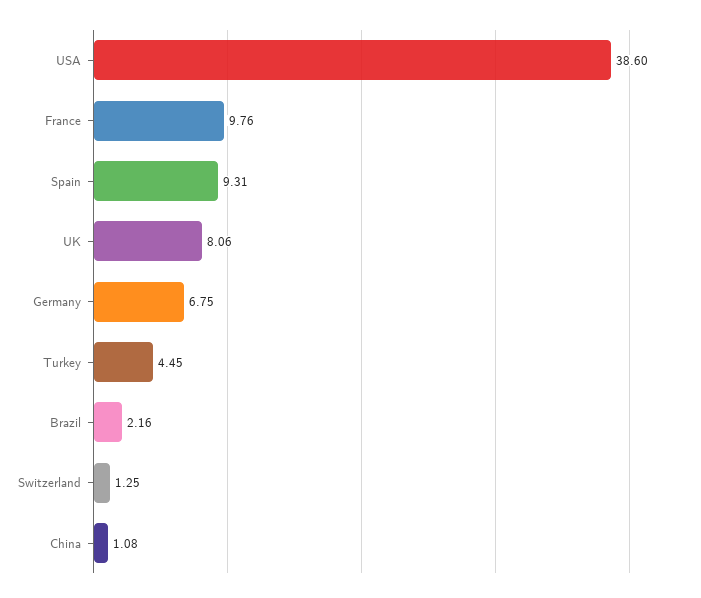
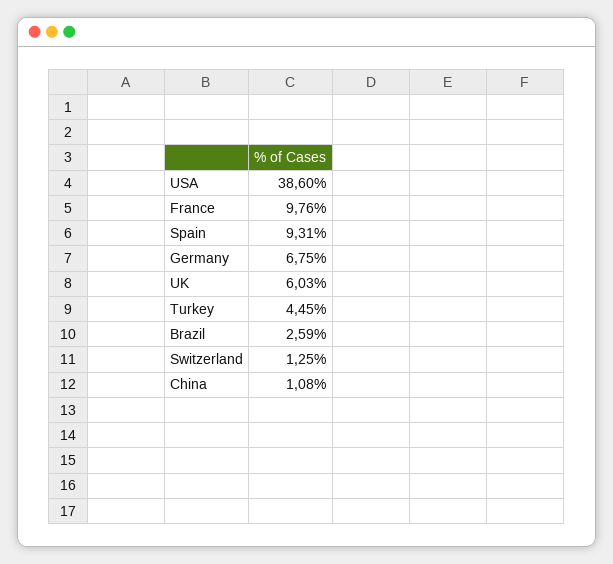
  {
    "USA": 38.6,
    "France": 9.76,
    "Spain": 9.31,
-   "UK": 8.06,
+   "UK": 6.03,
    "Germany": 6.75,
    "Turkey": 4.45,
-   "Brazil": 2.16,
+   "Brazil": 2.59,
    "Switzerland": 1.25,
    "China": 1.08
  }

